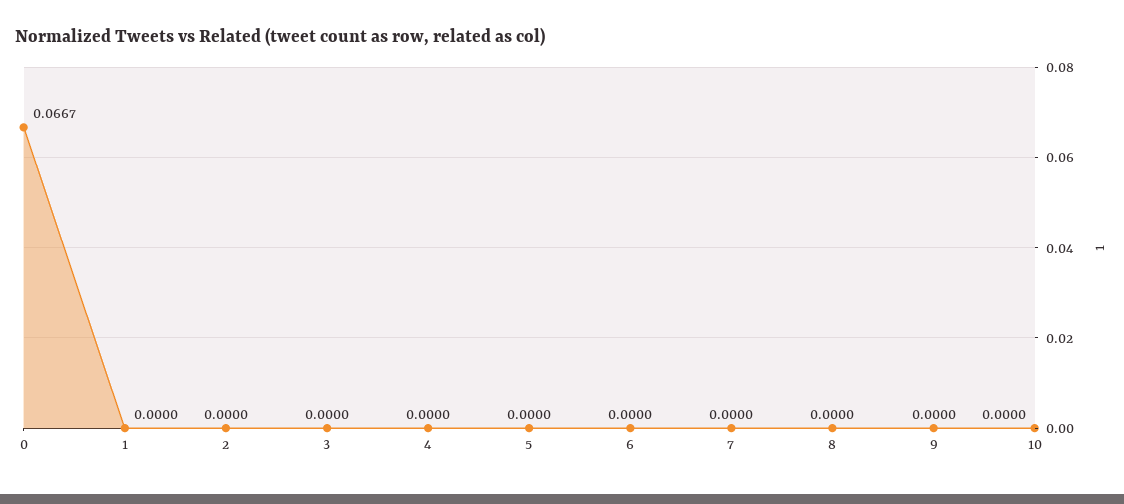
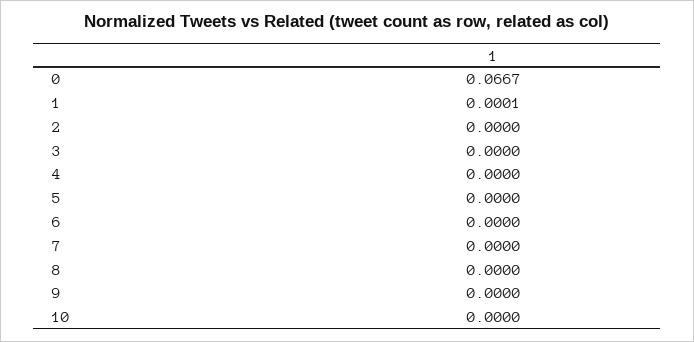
  {
    "0": 0.0667,
-   "1": 0,
+   "1": 0.0001,
    "2": 0,
    "3": 0,
    "4": 0,
    "5": 0,
    "6": 0,
    "7": 0,
    "8": 0,
    "9": 0,
    "10": 0
  }

